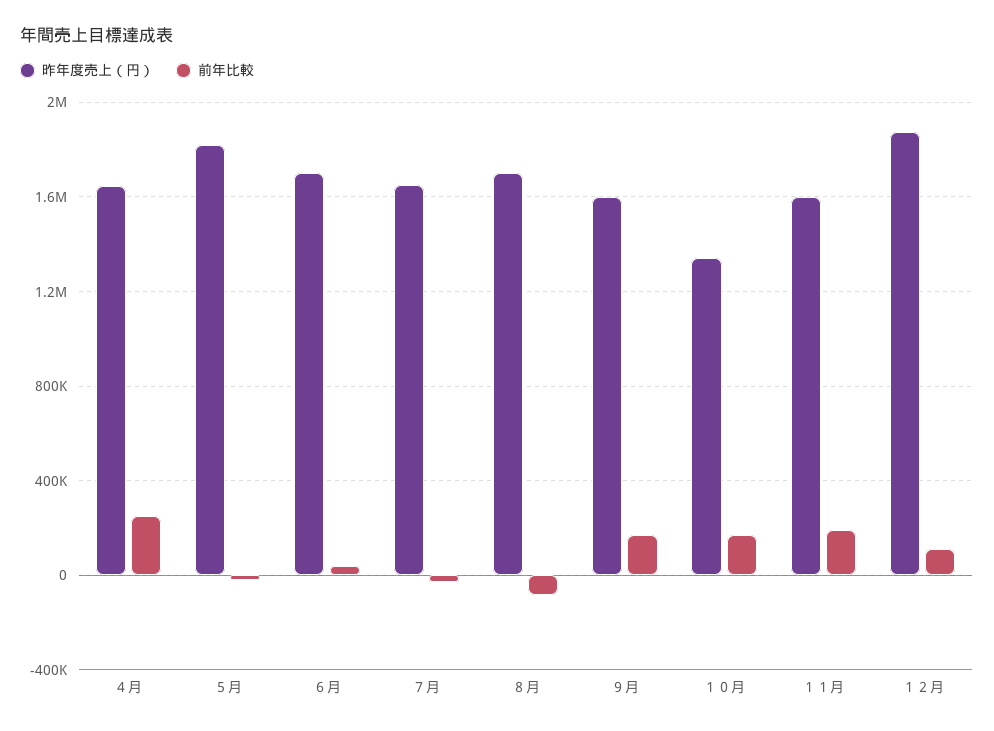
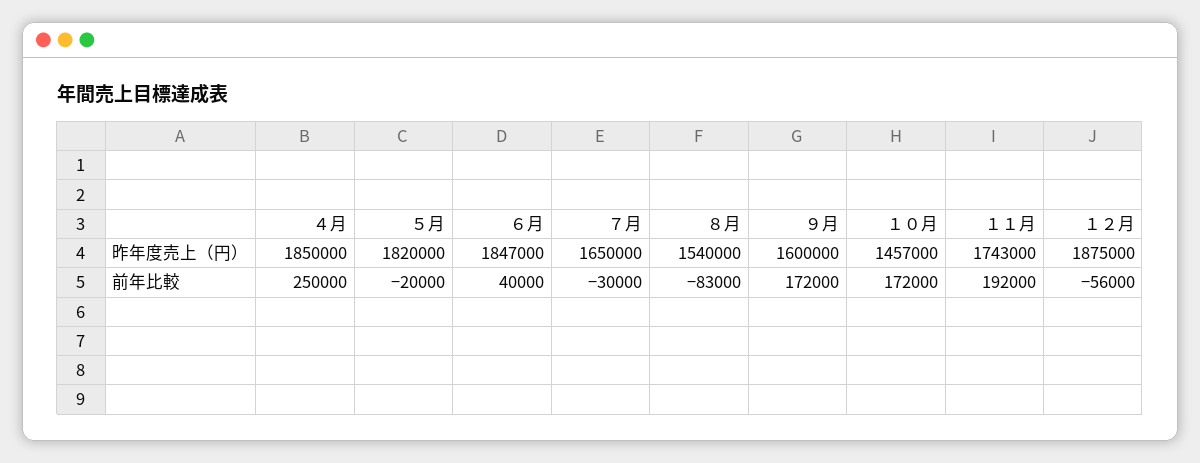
  {
    "昨年度売上（円）": {
-     "４月": 1650000,
+     "４月": 1850000,
      "５月": 1820000,
-     "６月": 1700000,
+     "６月": 1847000,
      "７月": 1650000,
-     "８月": 1700000,
+     "８月": 1540000,
      "９月": 1600000,
-     "１０月": 1350000,
+     "１０月": 1457000,
-     "１１月": 1600000,
+     "１１月": 1743000,
      "１２月": 1875000
    },
    "前年比較": {
      "４月": 250000,
      "５月": -20000,
      "６月": 40000,
      "７月": -30000,
      "８月": -83000,
      "９月": 172000,
      "１０月": 172000,
      "１１月": 192000,
-     "１２月": 100000
+     "１２月": -56000
    }
  }

